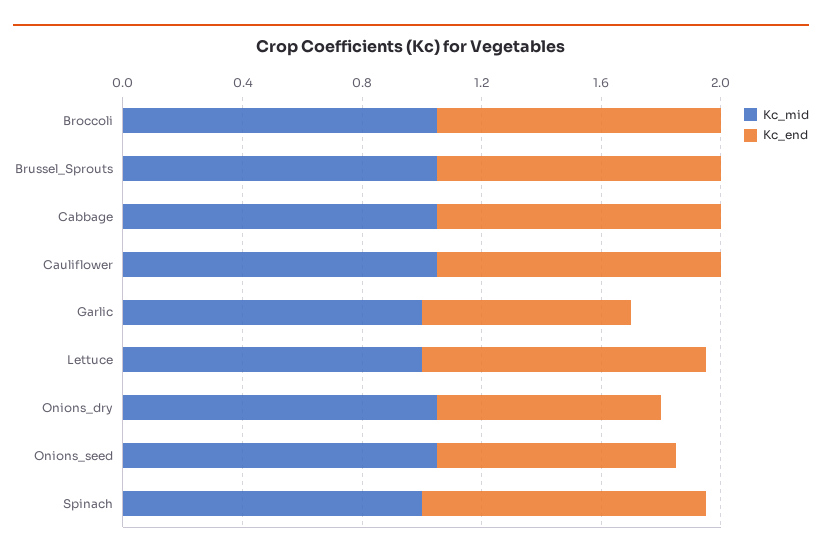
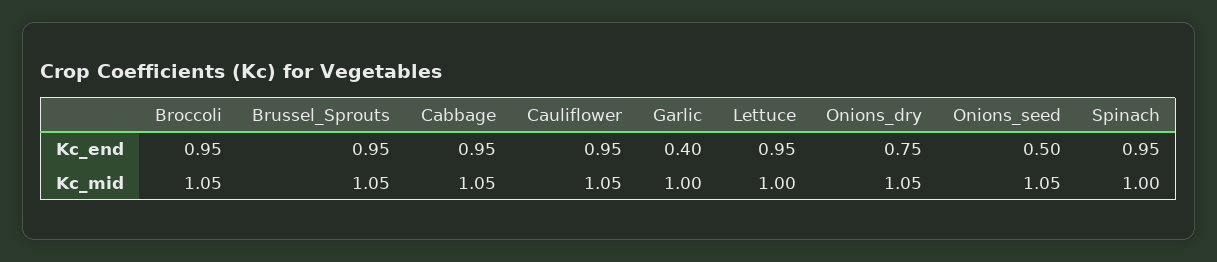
  {
    "Kc_mid": {
      "Broccoli": 1.05,
      "Brussel_Sprouts": 1.05,
      "Cabbage": 1.05,
      "Cauliflower": 1.05,
      "Garlic": 1,
      "Lettuce": 1,
      "Onions_dry": 1.05,
      "Onions_seed": 1.05,
      "Spinach": 1
    },
    "Kc_end": {
      "Broccoli": 0.95,
      "Brussel_Sprouts": 0.95,
      "Cabbage": 0.95,
      "Cauliflower": 0.95,
-     "Garlic": 0.7,
+     "Garlic": 0.4,
      "Lettuce": 0.95,
      "Onions_dry": 0.75,
-     "Onions_seed": 0.8,
+     "Onions_seed": 0.5,
      "Spinach": 0.95
    }
  }

